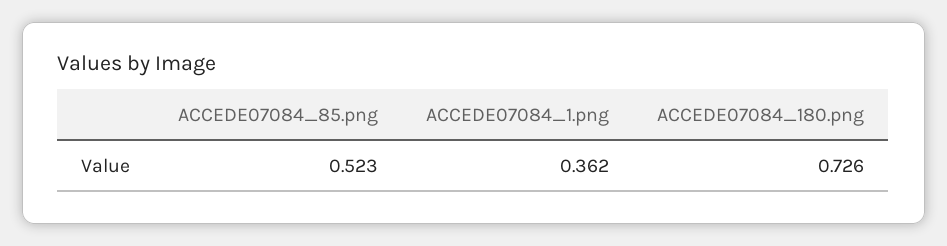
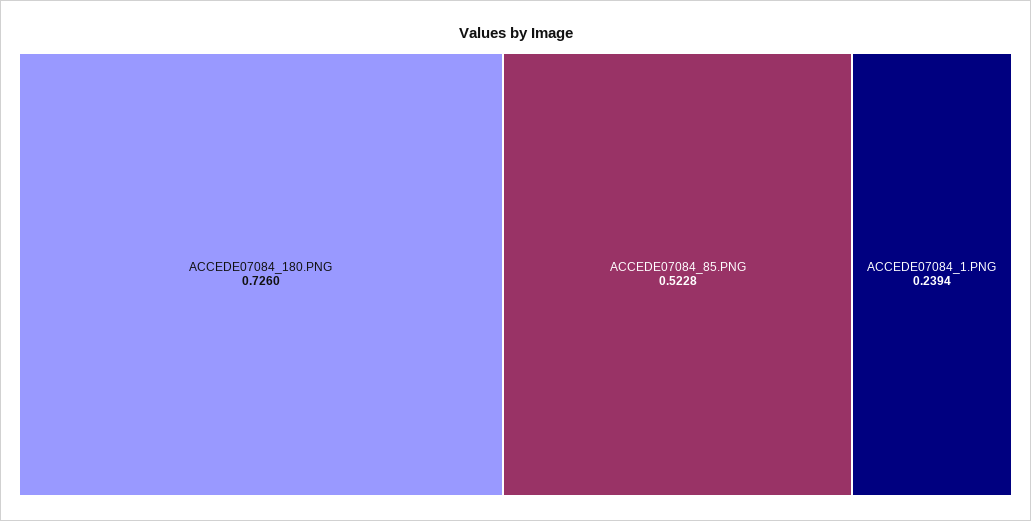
  {
    "ACCEDE07084_85.png": 0.5228,
-   "ACCEDE07084_1.png": 0.362,
+   "ACCEDE07084_1.png": 0.2394,
    "ACCEDE07084_180.png": 0.726
  }

